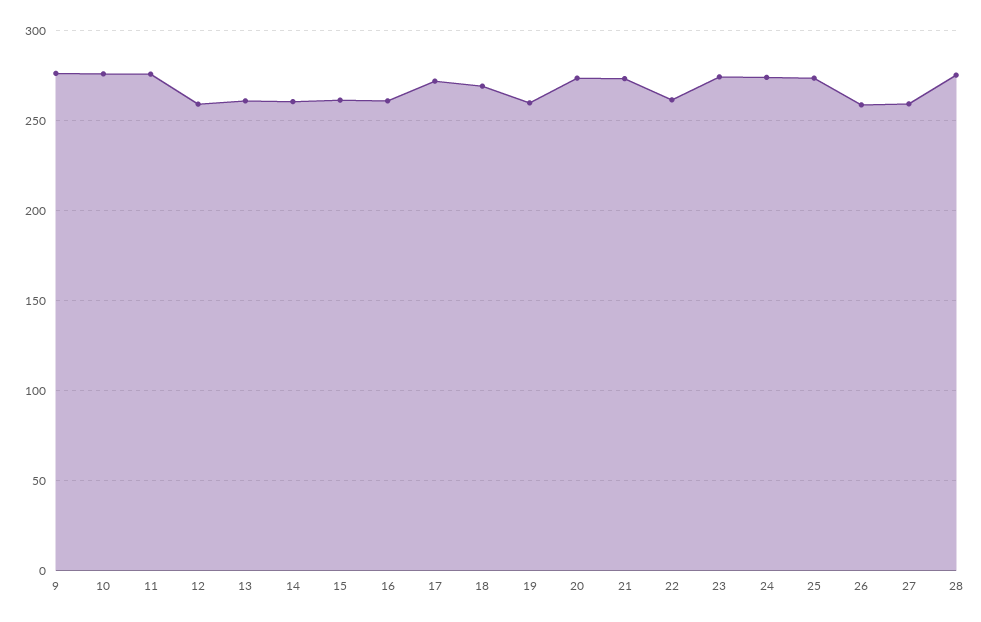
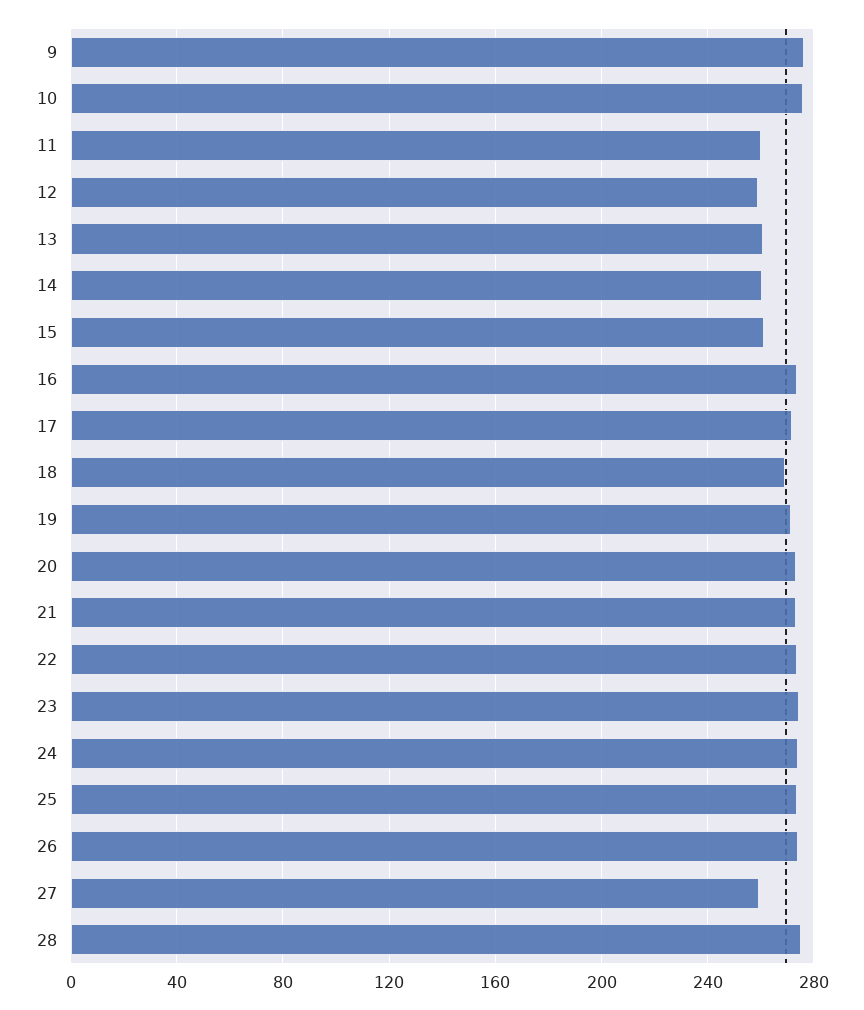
  {
    "9": 275,
    "10": 275,
-   "11": 275,
+   "11": 260,
    "12": 260,
    "13": 260,
    "14": 260,
    "15": 260,
-   "16": 260,
+   "16": 275,
    "17": 270,
    "18": 270,
-   "19": 260,
+   "19": 270,
    "20": 275,
    "21": 275,
-   "22": 260,
+   "22": 275,
    "23": 275,
    "24": 275,
    "25": 275,
-   "26": 260,
+   "26": 275,
    "27": 260,
    "28": 275
  }

